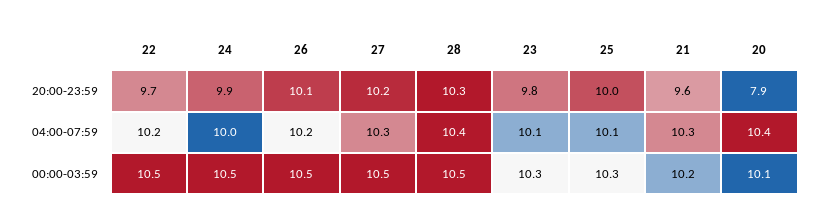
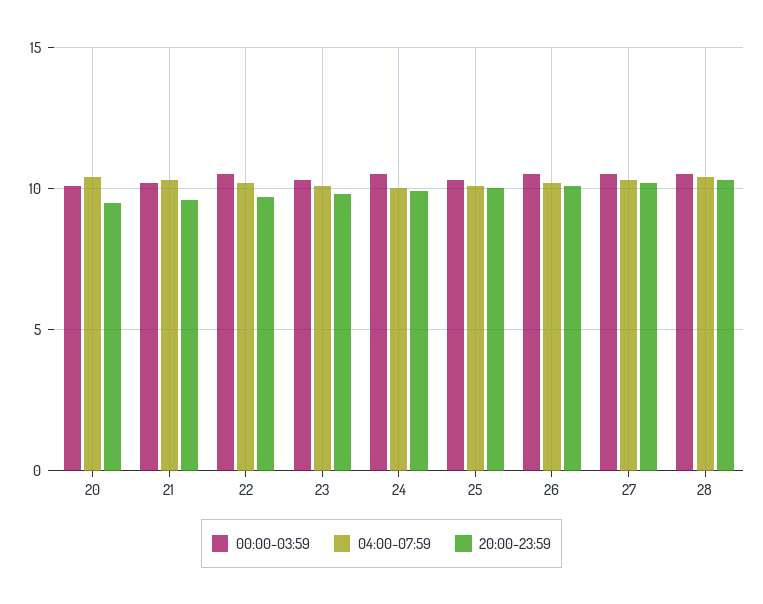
  {
    "20:00-23:59": {
      "22": 9.7,
      "24": 9.9,
      "26": 10.1,
      "27": 10.2,
      "28": 10.3,
      "23": 9.8,
      "25": 10,
      "21": 9.6,
-     "20": 7.9
+     "20": 9.5
    },
    "04:00-07:59": {
      "22": 10.2,
      "24": 10,
      "26": 10.2,
      "27": 10.3,
      "28": 10.4,
      "23": 10.1,
      "25": 10.1,
      "21": 10.3,
      "20": 10.4
    },
    "00:00-03:59": {
      "22": 10.5,
      "24": 10.5,
      "26": 10.5,
      "27": 10.5,
      "28": 10.5,
      "23": 10.3,
      "25": 10.3,
      "21": 10.2,
      "20": 10.1
    }
  }

